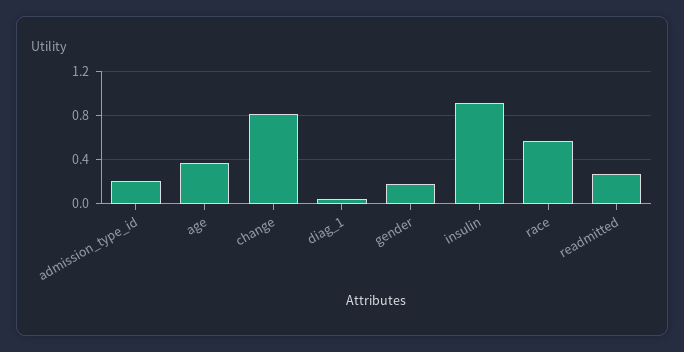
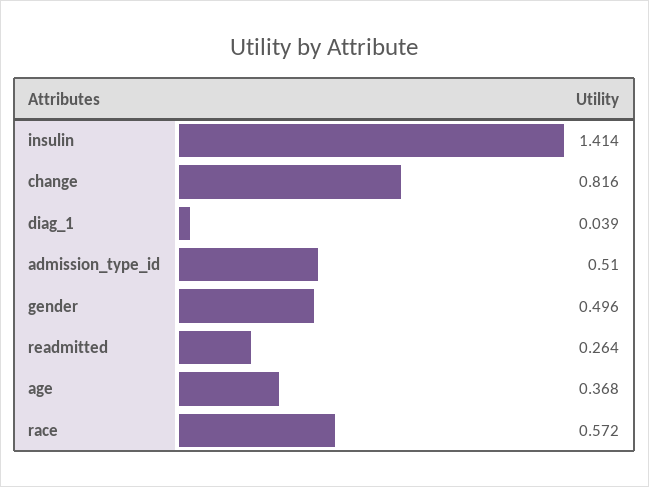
  {
-   "admission_type_id": 0.2,
+   "admission_type_id": 0.51,
    "age": 0.368,
    "change": 0.816,
    "diag_1": 0.039,
-   "gender": 0.2,
+   "gender": 0.496,
-   "insulin": 0.9,
+   "insulin": 1.414,
    "race": 0.572,
    "readmitted": 0.264
  }

